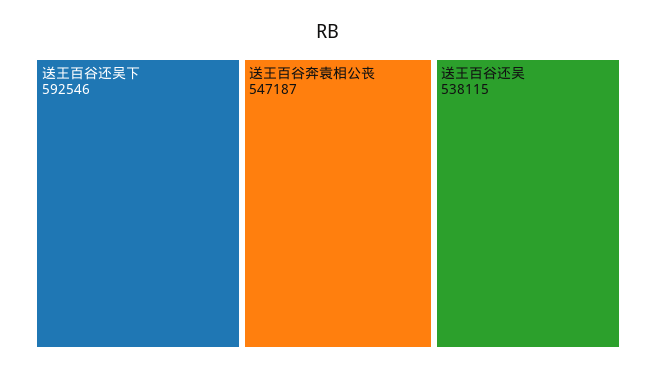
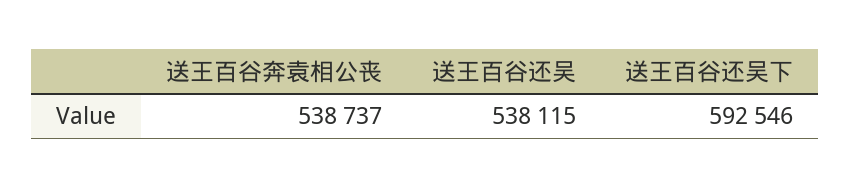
  {
    "送王百谷还吴下": 592546,
-   "送王百谷奔袁相公丧": 547187,
+   "送王百谷奔袁相公丧": 538737,
    "送王百谷还吴": 538115
  }

